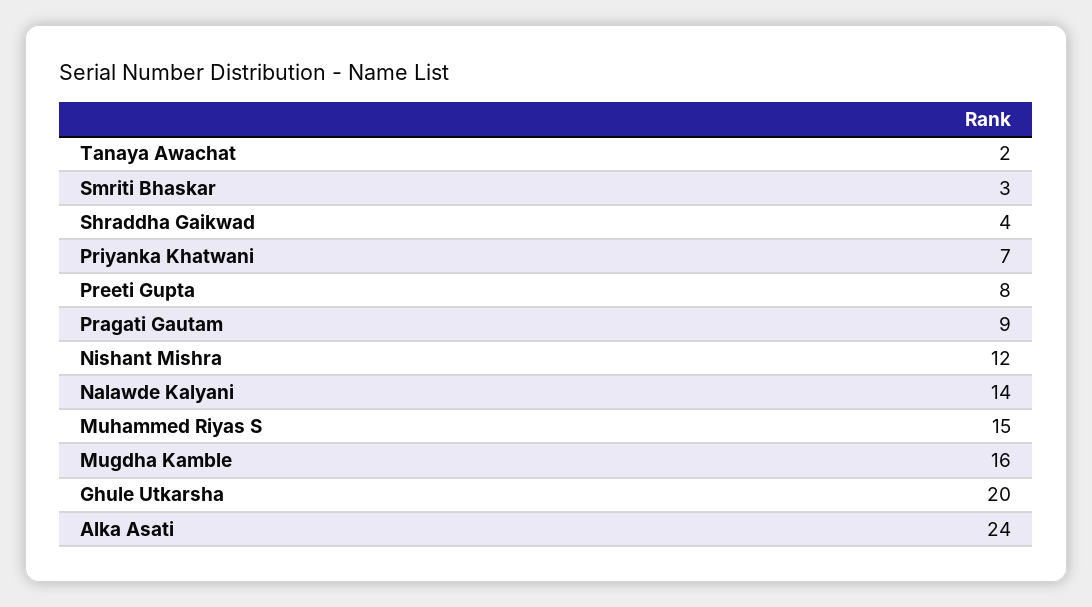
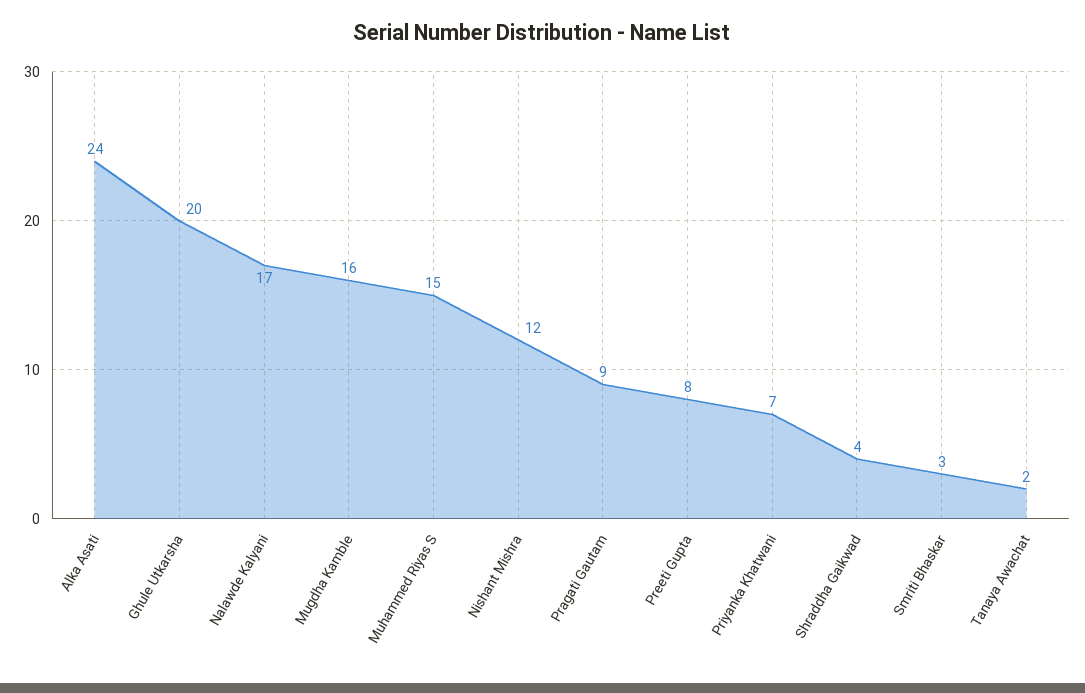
  {
    "Tanaya Awachat": 2,
    "Smriti Bhaskar": 3,
    "Shraddha Gaikwad": 4,
    "Priyanka Khatwani": 7,
    "Preeti Gupta": 8,
    "Pragati Gautam": 9,
    "Nishant Mishra": 12,
-   "Nalawde Kalyani": 14,
+   "Nalawde Kalyani": 17,
    "Muhammed Riyas S": 15,
    "Mugdha Kamble": 16,
    "Ghule Utkarsha": 20,
    "Alka Asati": 24
  }

